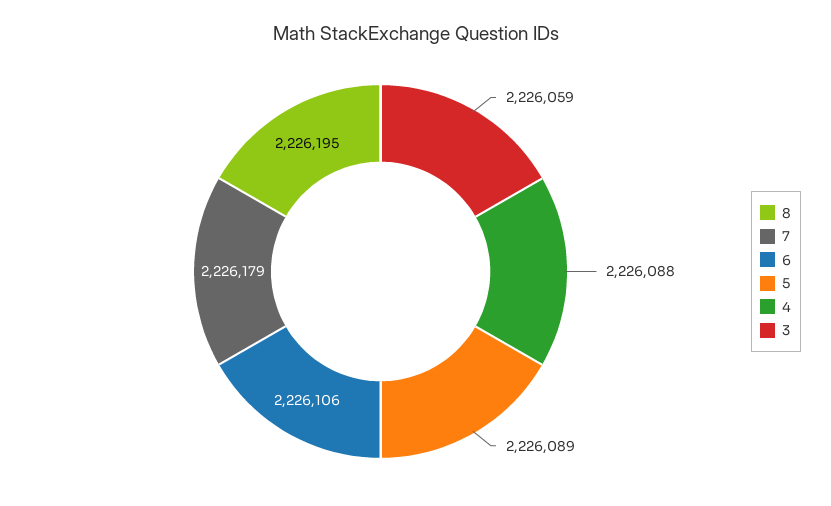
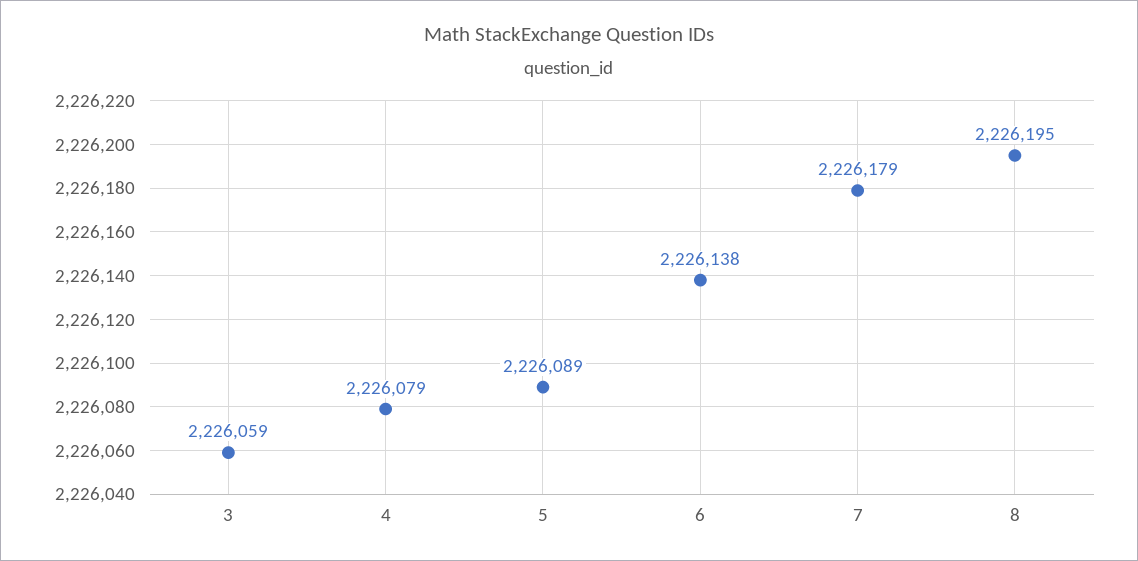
  {
    "8": 2226195,
    "7": 2226179,
-   "6": 2226106,
+   "6": 2226138,
    "5": 2226089,
-   "4": 2226088,
+   "4": 2226079,
    "3": 2226059
  }

